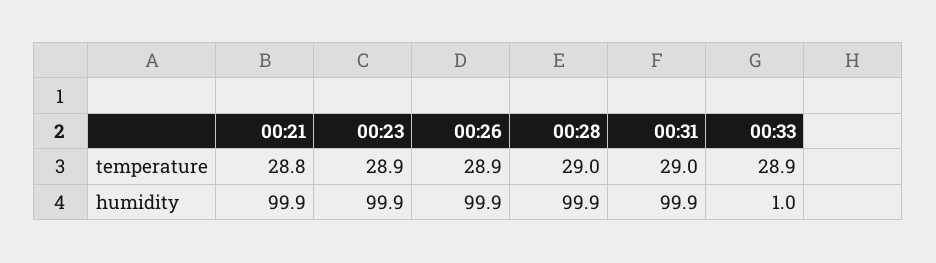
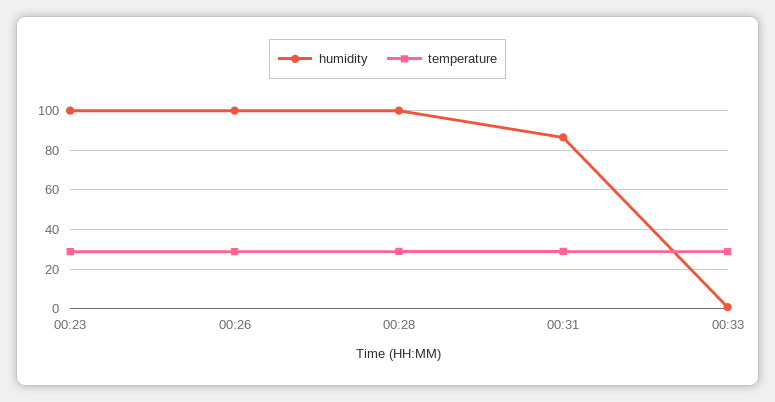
  {
    "temperature": {
-     "00:21": 28.8,
      "00:23": 28.9,
      "00:26": 28.9,
      "00:28": 29,
      "00:31": 29,
      "00:33": 28.9
    },
    "humidity": {
-     "00:21": 99.9,
      "00:23": 99.9,
      "00:26": 99.9,
      "00:28": 99.9,
-     "00:31": 99.9,
+     "00:31": 85,
      "00:33": 1
    }
  }

